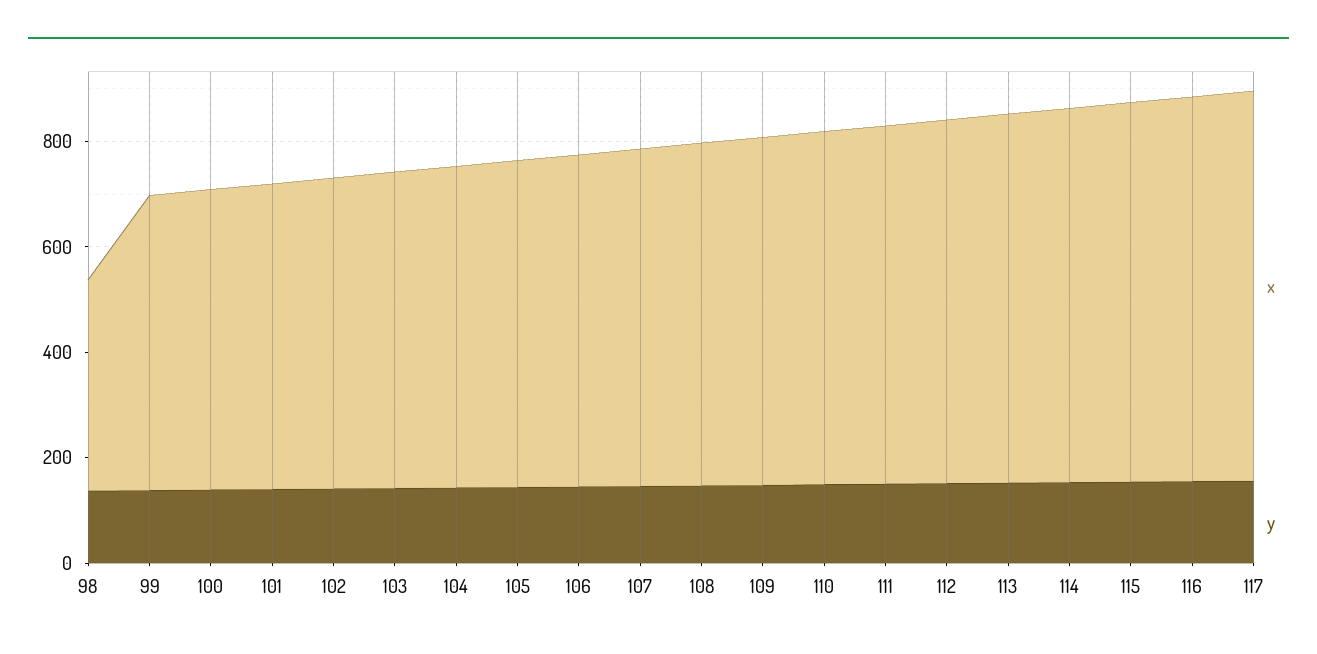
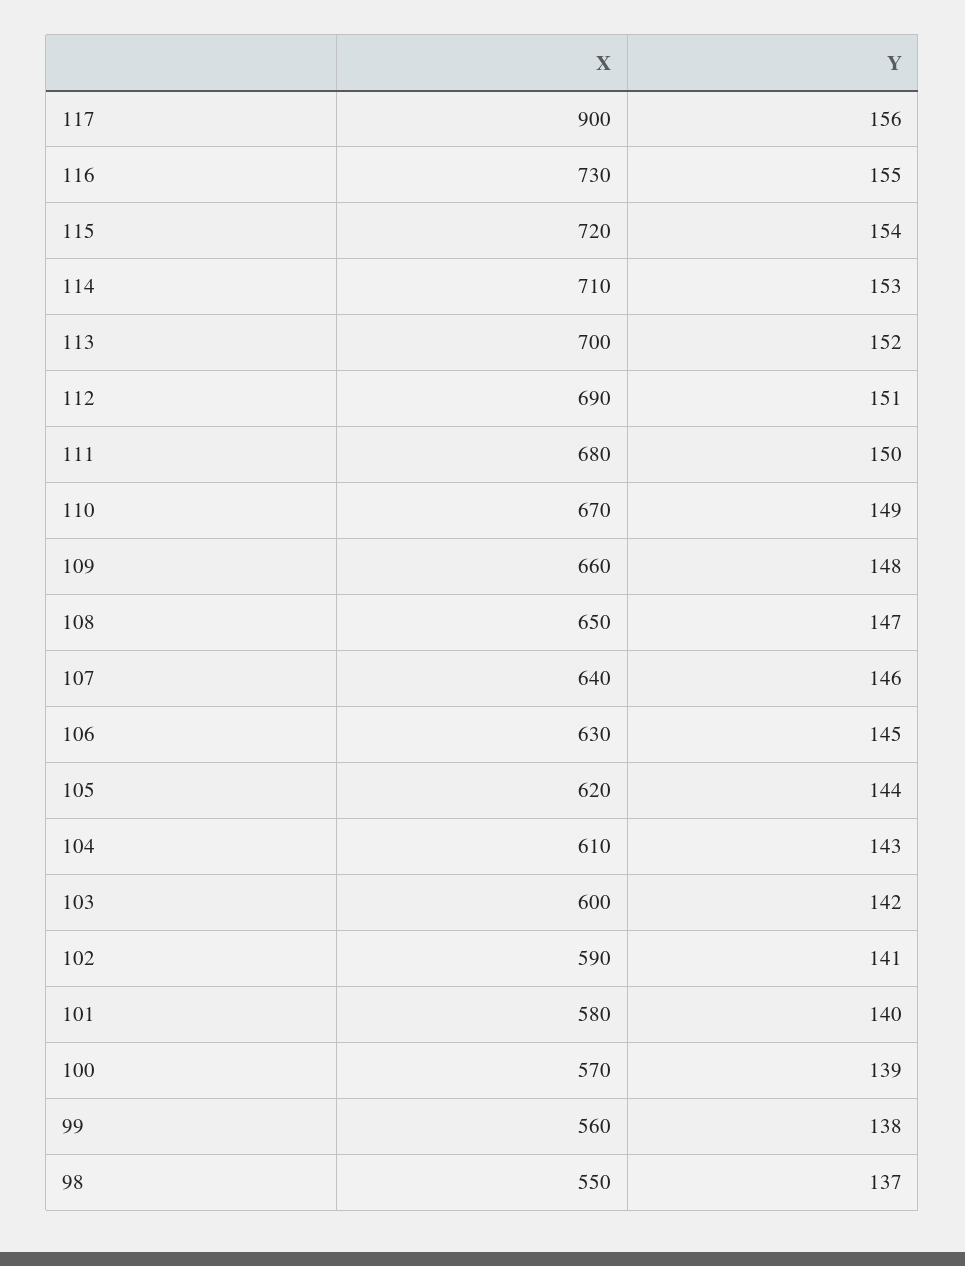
  {
    "x": {
-     "98": 400,
+     "98": 550,
      "99": 560,
      "100": 570,
      "101": 580,
      "102": 590,
      "103": 600,
      "104": 610,
      "105": 620,
      "106": 630,
      "107": 640,
      "108": 650,
      "109": 660,
      "110": 670,
      "111": 680,
      "112": 690,
      "113": 700,
      "114": 710,
      "115": 720,
      "116": 730,
-     "117": 750
+     "117": 900
    },
    "y": {
      "98": 137,
      "99": 138,
      "100": 139,
      "101": 140,
      "102": 141,
      "103": 142,
      "104": 143,
      "105": 144,
      "106": 145,
      "107": 146,
      "108": 147,
      "109": 148,
      "110": 149,
      "111": 150,
      "112": 151,
      "113": 152,
      "114": 153,
      "115": 154,
      "116": 155,
      "117": 156
    }
  }

